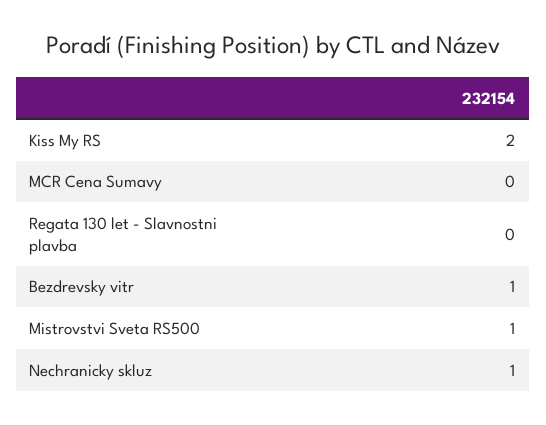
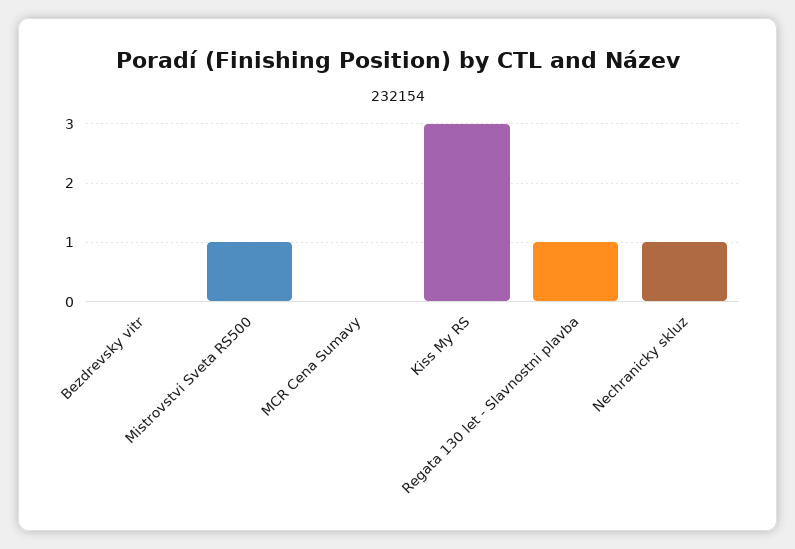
  {
-   "Kiss My RS": 2,
+   "Kiss My RS": 3,
    "MCR Cena Sumavy": 0,
-   "Regata 130 let - Slavnostni plavba": 0,
+   "Regata 130 let - Slavnostni plavba": 1,
-   "Bezdrevsky vitr": 1,
+   "Bezdrevsky vitr": 0,
    "Mistrovstvi Sveta RS500": 1,
    "Nechranicky skluz": 1
  }

